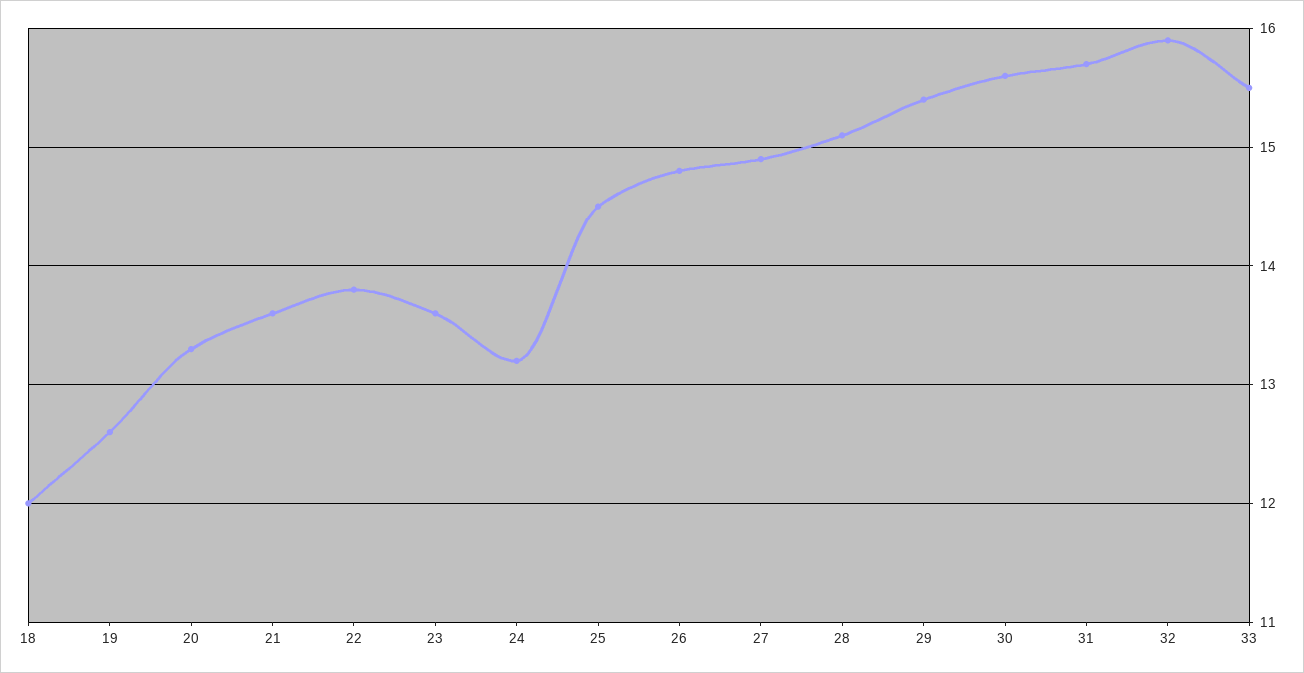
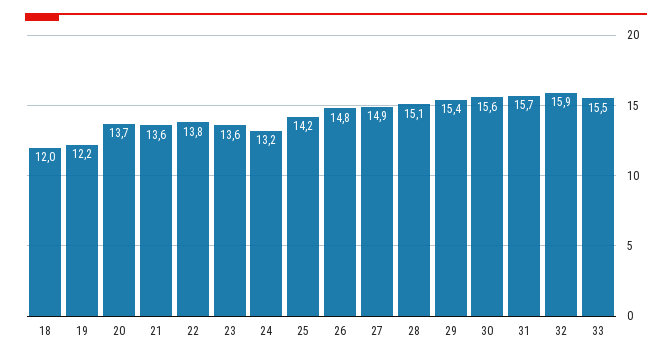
  {
    "18": 12,
-   "19": 12.6,
+   "19": 12.2,
-   "20": 13.3,
+   "20": 13.7,
    "21": 13.6,
    "22": 13.8,
    "23": 13.6,
    "24": 13.2,
-   "25": 14.5,
+   "25": 14.2,
    "26": 14.8,
    "27": 14.9,
    "28": 15.1,
    "29": 15.4,
    "30": 15.6,
    "31": 15.7,
    "32": 15.9,
    "33": 15.5
  }

